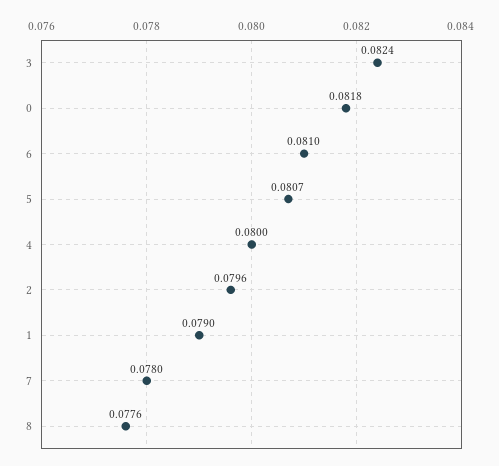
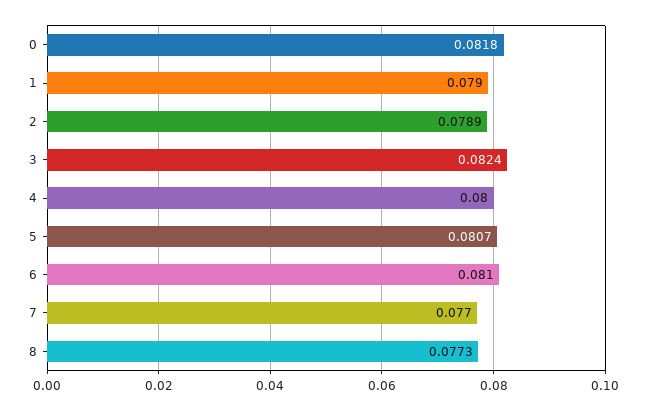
  {
    "3": 0.0824,
    "0": 0.0818,
    "6": 0.081,
    "5": 0.0807,
    "4": 0.08,
-   "2": 0.0796,
+   "2": 0.0789,
    "1": 0.079,
-   "7": 0.078,
+   "7": 0.077,
-   "8": 0.0776
+   "8": 0.0773
  }

